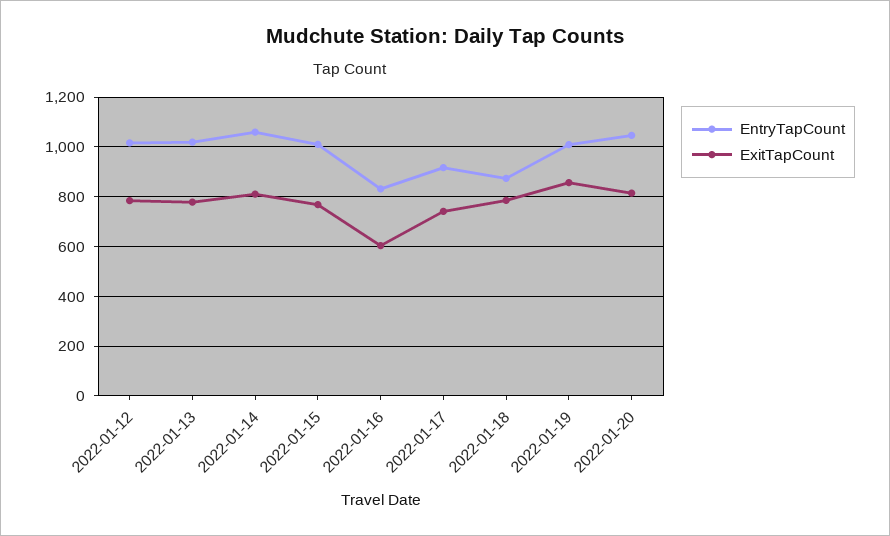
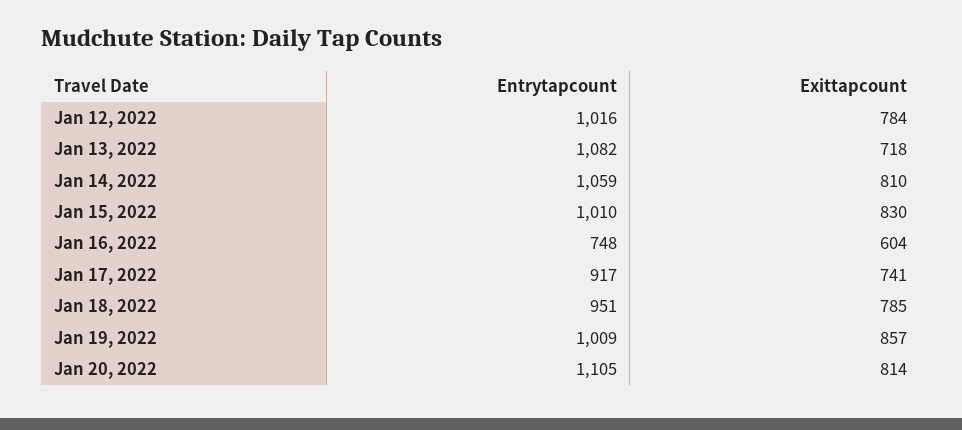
  {
    "EntryTapCount": {
      "2022-01-12": 1016,
-     "2022-01-13": 1025,
+     "2022-01-13": 1082,
      "2022-01-14": 1059,
      "2022-01-15": 1010,
-     "2022-01-16": 825,
+     "2022-01-16": 748,
      "2022-01-17": 917,
-     "2022-01-18": 875,
+     "2022-01-18": 951,
      "2022-01-19": 1009,
-     "2022-01-20": 1050
+     "2022-01-20": 1105
    },
    "ExitTapCount": {
      "2022-01-12": 784,
-     "2022-01-13": 775,
+     "2022-01-13": 718,
      "2022-01-14": 810,
-     "2022-01-15": 775,
+     "2022-01-15": 830,
      "2022-01-16": 604,
      "2022-01-17": 741,
      "2022-01-18": 785,
      "2022-01-19": 857,
      "2022-01-20": 814
    }
  }

